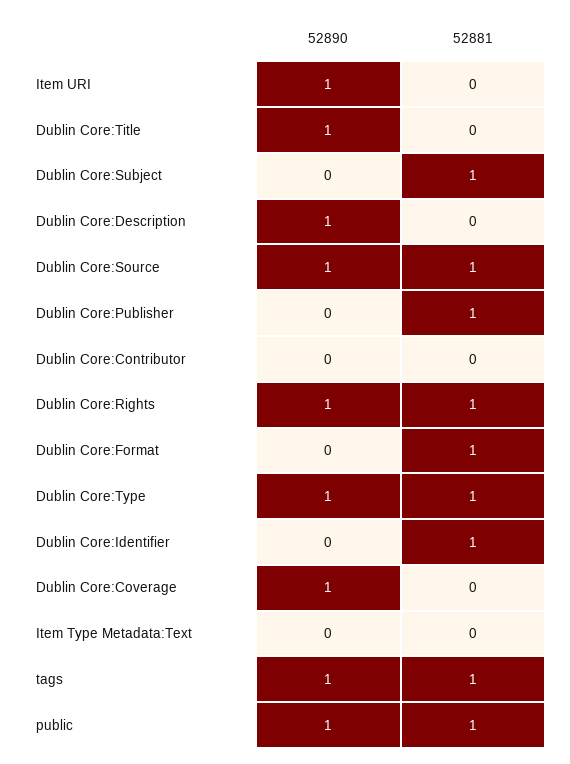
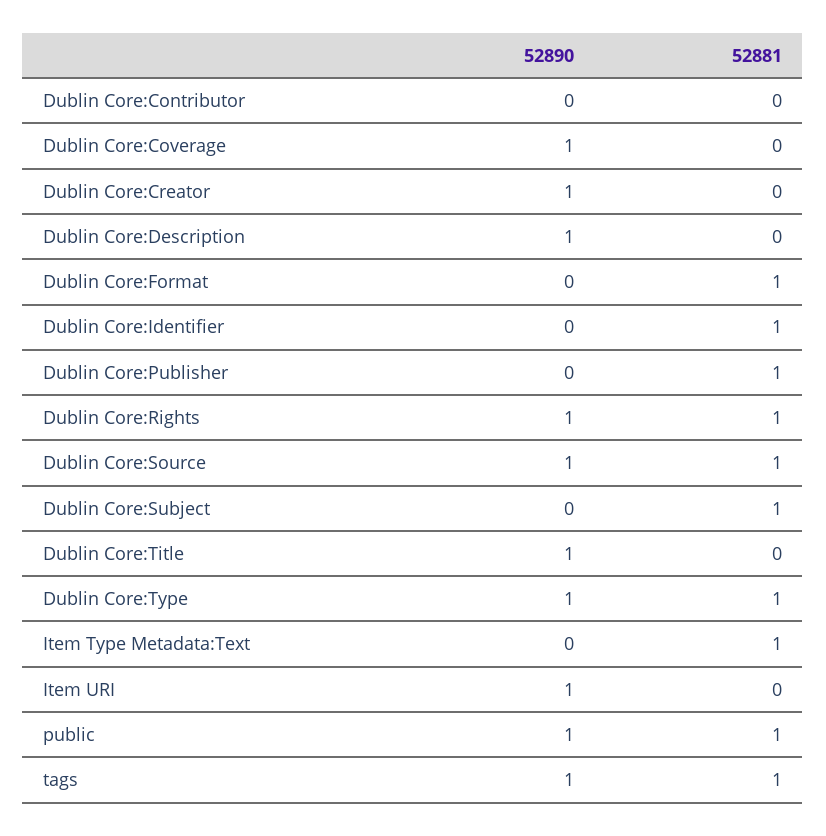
  {
    "52890": {
      "Item URI": 1,
      "Dublin Core:Title": 1,
      "Dublin Core:Subject": 0,
      "Dublin Core:Description": 1,
      "Dublin Core:Source": 1,
      "Dublin Core:Publisher": 0,
      "Dublin Core:Contributor": 0,
      "Dublin Core:Rights": 1,
      "Dublin Core:Format": 0,
      "Dublin Core:Type": 1,
      "Dublin Core:Identifier": 0,
      "Dublin Core:Coverage": 1,
      "Item Type Metadata:Text": 0,
      "tags": 1,
-     "public": 1
+     "public": 1,
+     "Dublin Core:Creator": 1
    },
    "52881": {
      "Item URI": 0,
      "Dublin Core:Title": 0,
      "Dublin Core:Subject": 1,
      "Dublin Core:Description": 0,
      "Dublin Core:Source": 1,
      "Dublin Core:Publisher": 1,
      "Dublin Core:Contributor": 0,
      "Dublin Core:Rights": 1,
      "Dublin Core:Format": 1,
      "Dublin Core:Type": 1,
      "Dublin Core:Identifier": 1,
      "Dublin Core:Coverage": 0,
-     "Item Type Metadata:Text": 0,
+     "Item Type Metadata:Text": 1,
      "tags": 1,
-     "public": 1
+     "public": 1,
+     "Dublin Core:Creator": 0
    }
  }

